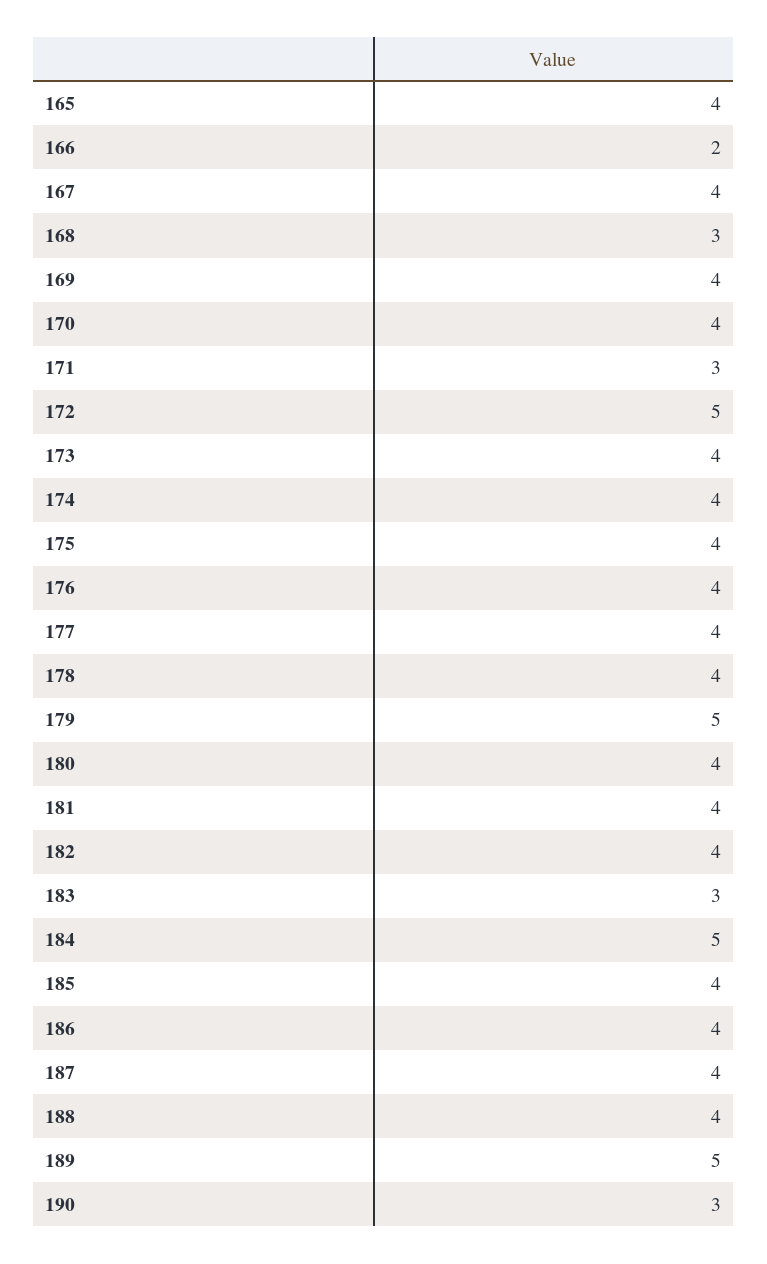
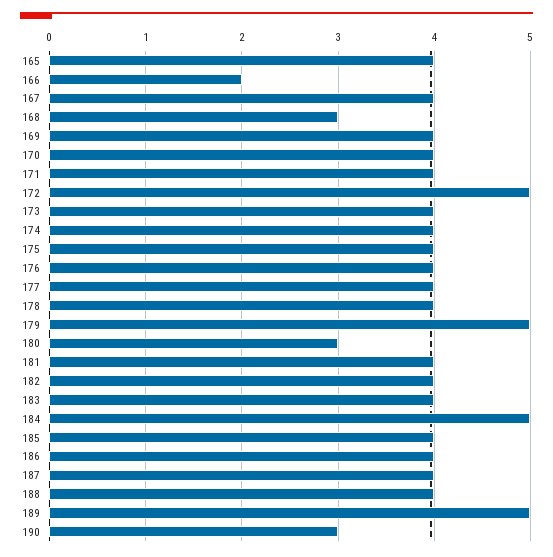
  {
    "165": 4,
    "166": 2,
    "167": 4,
    "168": 3,
    "169": 4,
    "170": 4,
-   "171": 3,
+   "171": 4,
    "172": 5,
    "173": 4,
    "174": 4,
    "175": 4,
    "176": 4,
    "177": 4,
    "178": 4,
    "179": 5,
-   "180": 4,
+   "180": 3,
    "181": 4,
    "182": 4,
-   "183": 3,
+   "183": 4,
    "184": 5,
    "185": 4,
    "186": 4,
    "187": 4,
    "188": 4,
    "189": 5,
    "190": 3
  }

